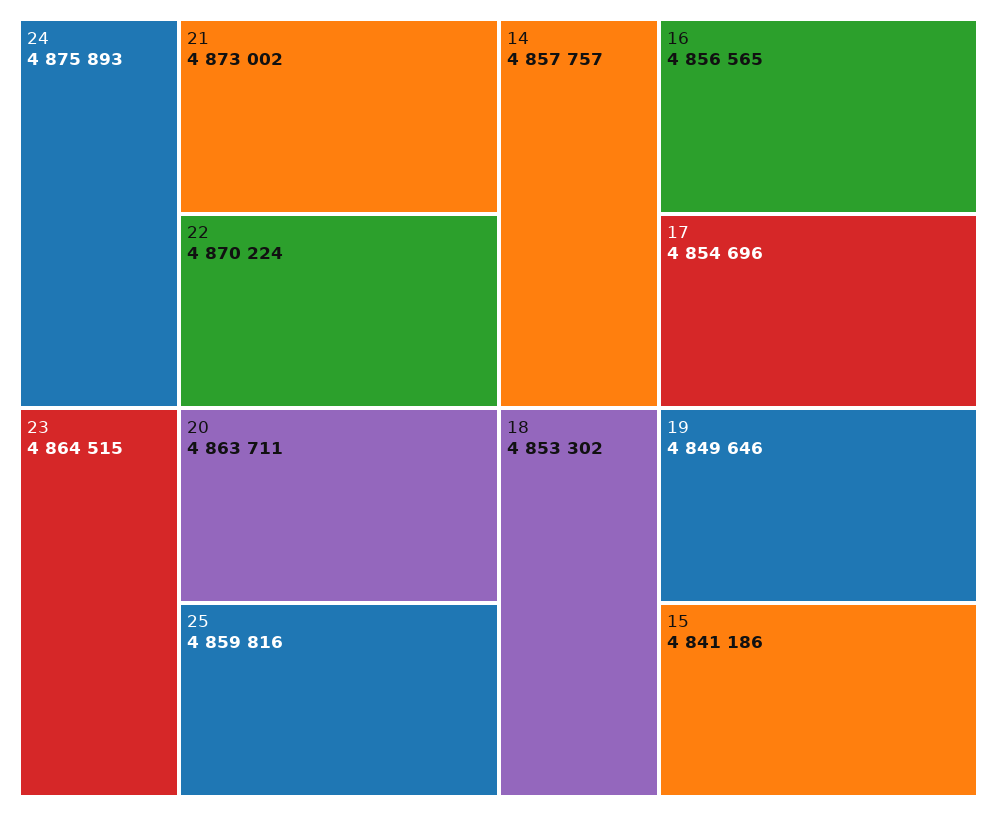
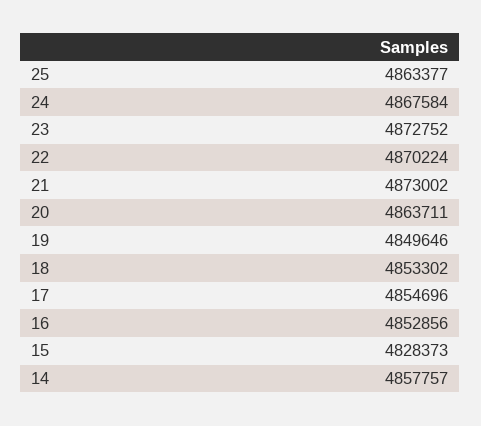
  {
-   "24": 4875893,
+   "24": 4867584,
    "21": 4873002,
    "22": 4870224,
-   "23": 4864515,
+   "23": 4872752,
    "20": 4863711,
-   "25": 4859816,
+   "25": 4863377,
    "14": 4857757,
-   "16": 4856565,
+   "16": 4852856,
    "17": 4854696,
    "18": 4853302,
    "19": 4849646,
-   "15": 4841186
+   "15": 4828373
  }

